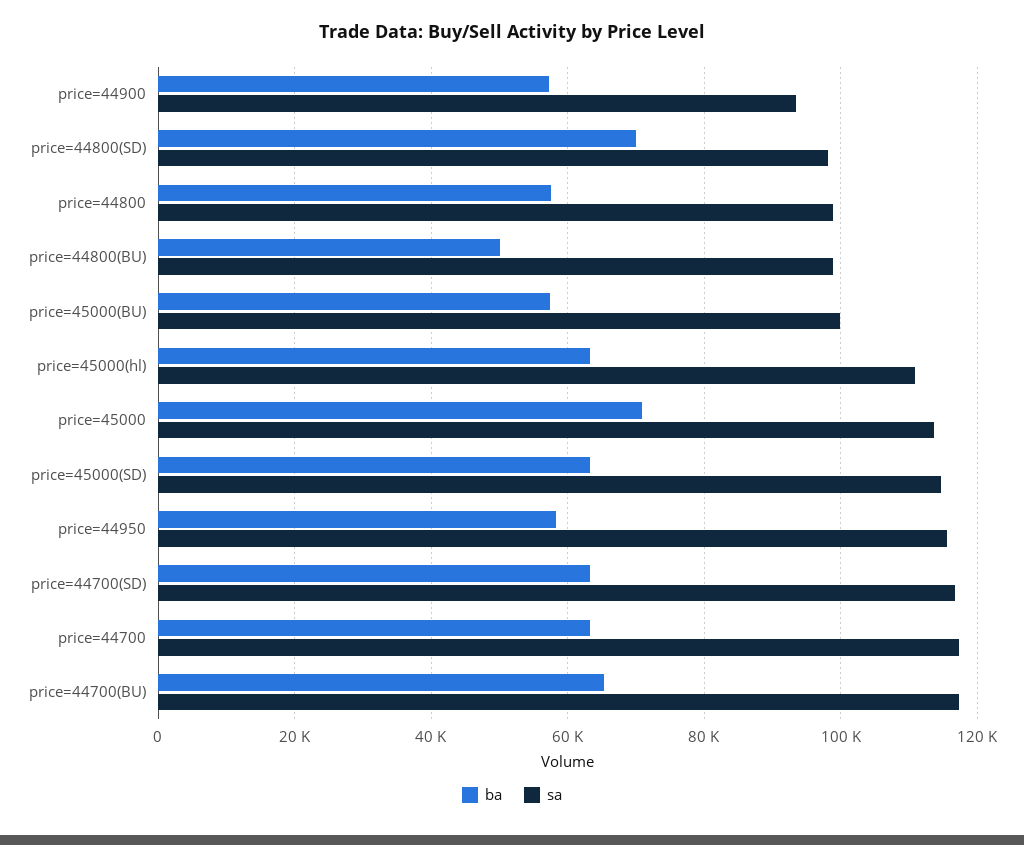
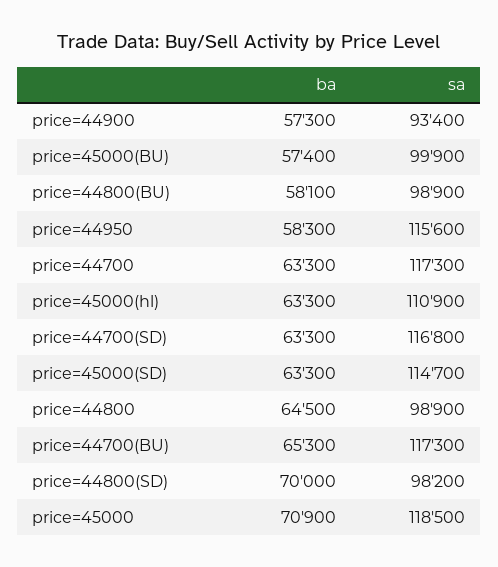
  {
    "ba": {
      "price=44900": 57300,
      "price=44800(SD)": 70000,
-     "price=44800": 58000,
+     "price=44800": 64500,
-     "price=44800(BU)": 50000,
+     "price=44800(BU)": 58100,
      "price=45000(BU)": 57400,
      "price=45000(hl)": 63300,
      "price=45000": 70900,
      "price=45000(SD)": 63300,
      "price=44950": 58300,
      "price=44700(SD)": 63300,
      "price=44700": 63300,
      "price=44700(BU)": 65300
    },
    "sa": {
      "price=44900": 93400,
      "price=44800(SD)": 98200,
      "price=44800": 98900,
      "price=44800(BU)": 98900,
      "price=45000(BU)": 99900,
      "price=45000(hl)": 110900,
-     "price=45000": 114000,
+     "price=45000": 118500,
      "price=45000(SD)": 114700,
      "price=44950": 115600,
      "price=44700(SD)": 116800,
      "price=44700": 117300,
      "price=44700(BU)": 117300
    }
  }

